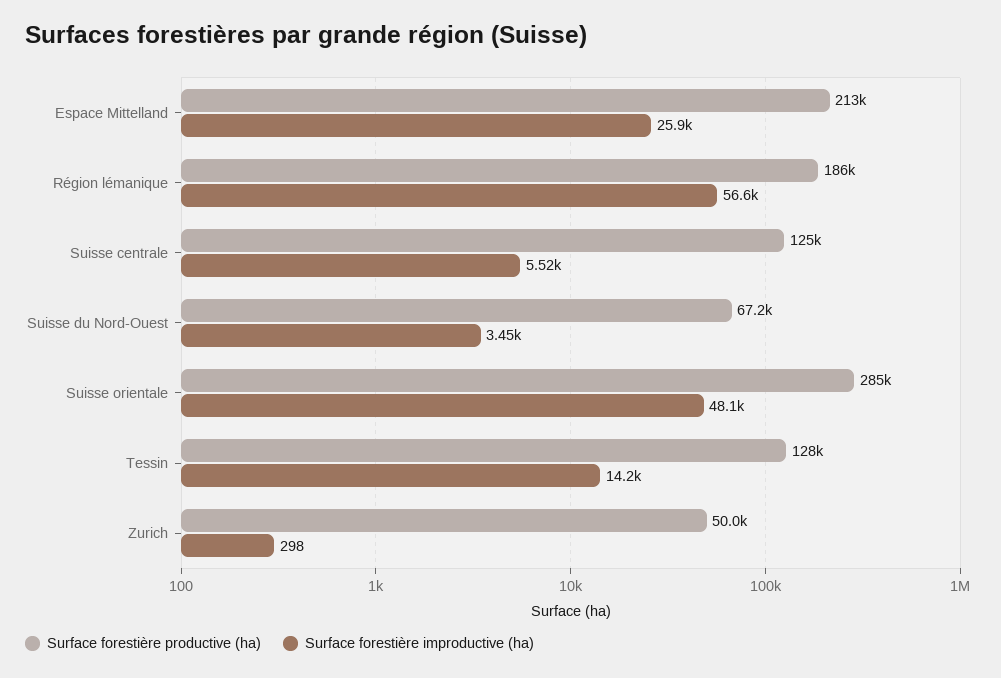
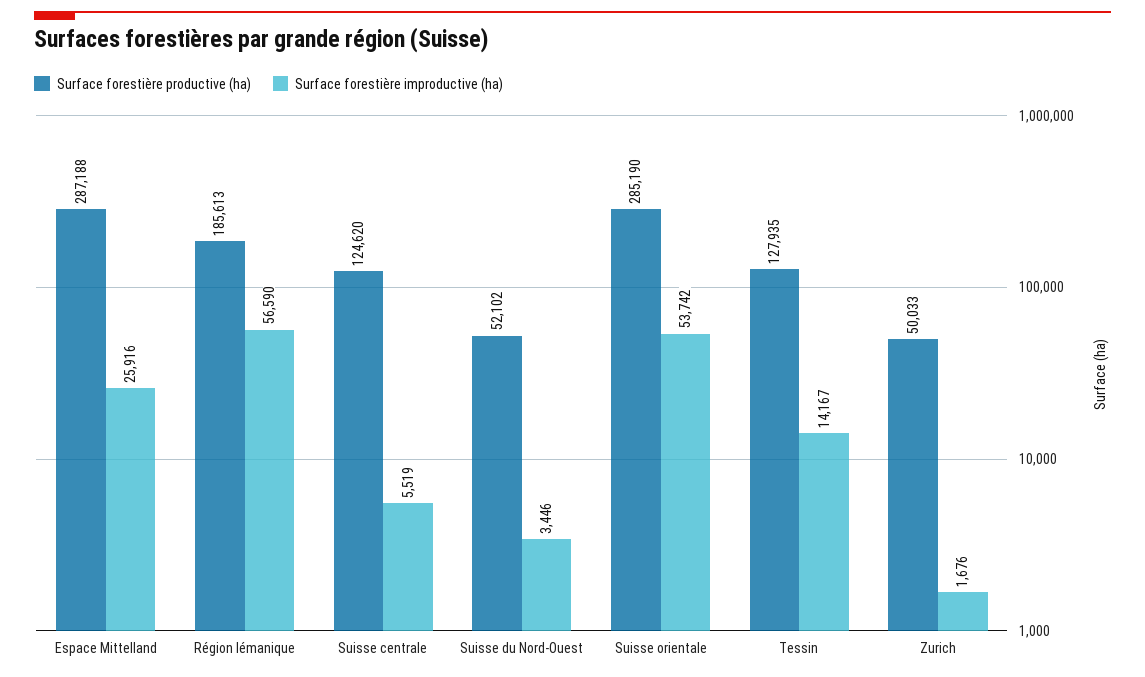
  {
    "Surface forestière productive (ha)": {
-     "Espace Mittelland": 213000,
+     "Espace Mittelland": 287188,
      "Région lémanique": 185613,
      "Suisse centrale": 124620,
-     "Suisse du Nord-Ouest": 67200,
+     "Suisse du Nord-Ouest": 52102,
      "Suisse orientale": 285190,
      "Tessin": 127935,
      "Zurich": 50033
    },
    "Surface forestière improductive (ha)": {
      "Espace Mittelland": 25916,
      "Région lémanique": 56590,
      "Suisse centrale": 5519,
      "Suisse du Nord-Ouest": 3446,
-     "Suisse orientale": 48100,
+     "Suisse orientale": 53742,
      "Tessin": 14167,
-     "Zurich": 298
+     "Zurich": 1676
    }
  }

